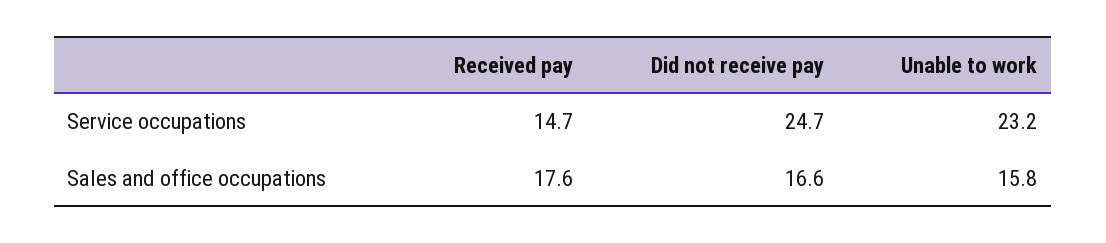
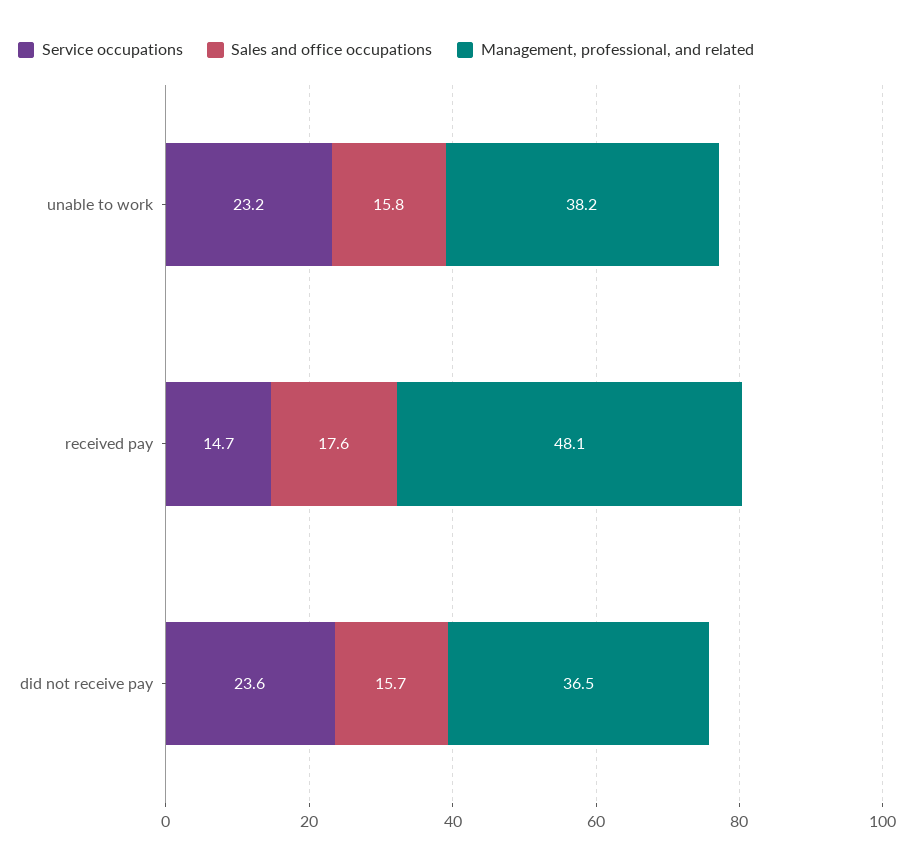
  {
    "Service occupations": {
      "Received pay": 14.7,
-     "Did not receive pay": 24.7,
+     "Did not receive pay": 23.6,
      "Unable to work": 23.2
    },
    "Sales and office occupations": {
      "Received pay": 17.6,
-     "Did not receive pay": 16.6,
+     "Did not receive pay": 15.7,
      "Unable to work": 15.8
-   }
+   },
+   "Management, professional, and related": {
+     "Unable to work": 38.2,
+     "Received pay": 48.1,
+     "Did not receive pay": 36.5
+   }
  }

